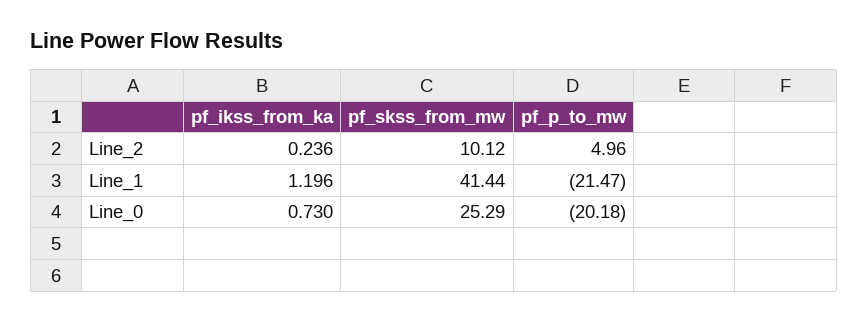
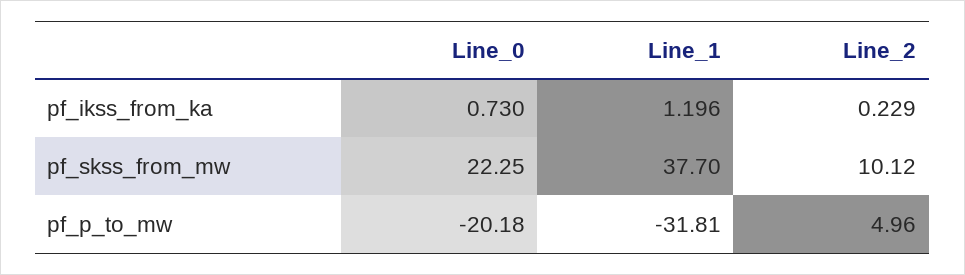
  {
    "pf_ikss_from_ka": {
-     "Line_2": 0.236,
+     "Line_2": 0.229,
      "Line_1": 1.196,
      "Line_0": 0.73
    },
    "pf_skss_from_mw": {
      "Line_2": 10.12,
-     "Line_1": 41.44,
+     "Line_1": 37.7,
-     "Line_0": 25.29
+     "Line_0": 22.25
    },
    "pf_p_to_mw": {
      "Line_2": 4.96,
-     "Line_1": -21.47,
+     "Line_1": -31.81,
      "Line_0": -20.18
    }
  }

